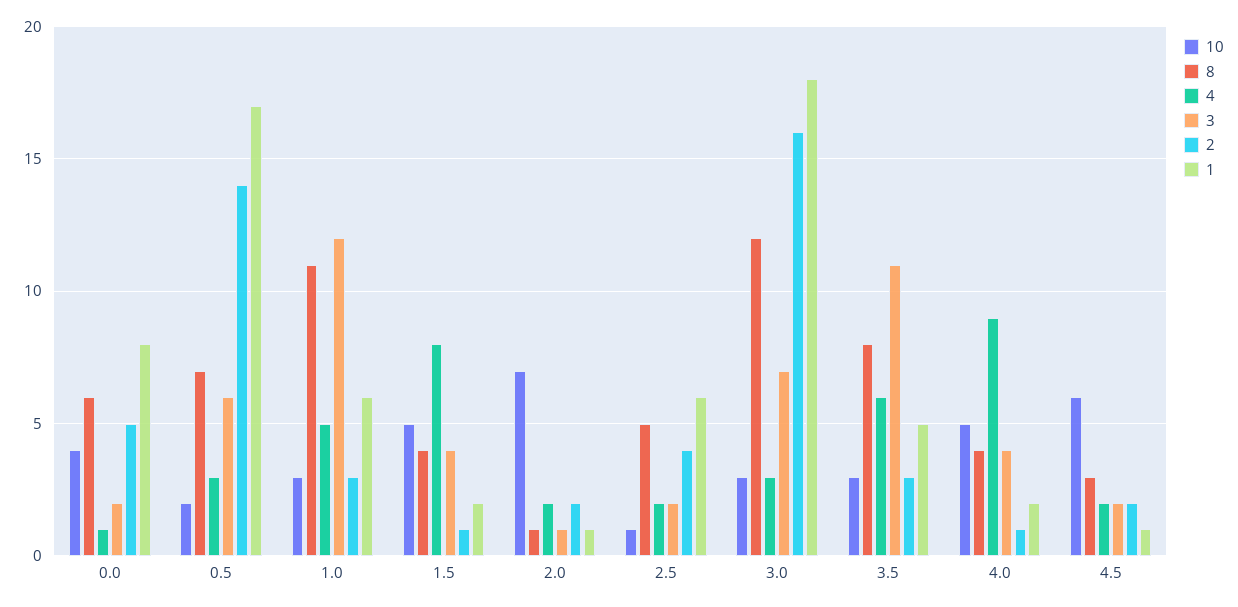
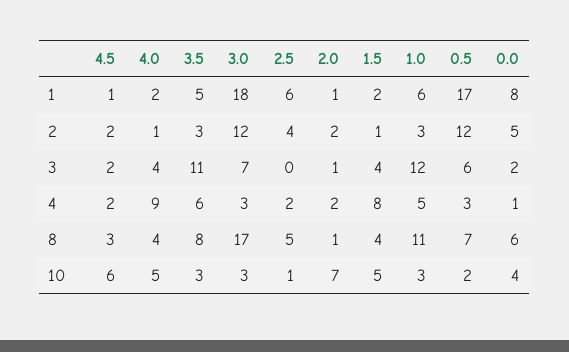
  {
    "10": {
      "0.0": 4,
      "0.5": 2,
      "1.0": 3,
      "1.5": 5,
      "2.0": 7,
      "2.5": 1,
      "3.0": 3,
      "3.5": 3,
      "4.0": 5,
      "4.5": 6
    },
    "8": {
      "0.0": 6,
      "0.5": 7,
      "1.0": 11,
      "1.5": 4,
      "2.0": 1,
      "2.5": 5,
-     "3.0": 12,
+     "3.0": 17,
      "3.5": 8,
      "4.0": 4,
      "4.5": 3
    },
    "4": {
      "0.0": 1,
      "0.5": 3,
      "1.0": 5,
      "1.5": 8,
      "2.0": 2,
      "2.5": 2,
      "3.0": 3,
      "3.5": 6,
      "4.0": 9,
      "4.5": 2
    },
    "3": {
      "0.0": 2,
      "0.5": 6,
      "1.0": 12,
      "1.5": 4,
      "2.0": 1,
-     "2.5": 2,
+     "2.5": 0,
      "3.0": 7,
      "3.5": 11,
      "4.0": 4,
      "4.5": 2
    },
    "2": {
      "0.0": 5,
-     "0.5": 14,
+     "0.5": 12,
      "1.0": 3,
      "1.5": 1,
      "2.0": 2,
      "2.5": 4,
-     "3.0": 16,
+     "3.0": 12,
      "3.5": 3,
      "4.0": 1,
      "4.5": 2
    },
    "1": {
      "0.0": 8,
      "0.5": 17,
      "1.0": 6,
      "1.5": 2,
      "2.0": 1,
      "2.5": 6,
      "3.0": 18,
      "3.5": 5,
      "4.0": 2,
      "4.5": 1
    }
  }

